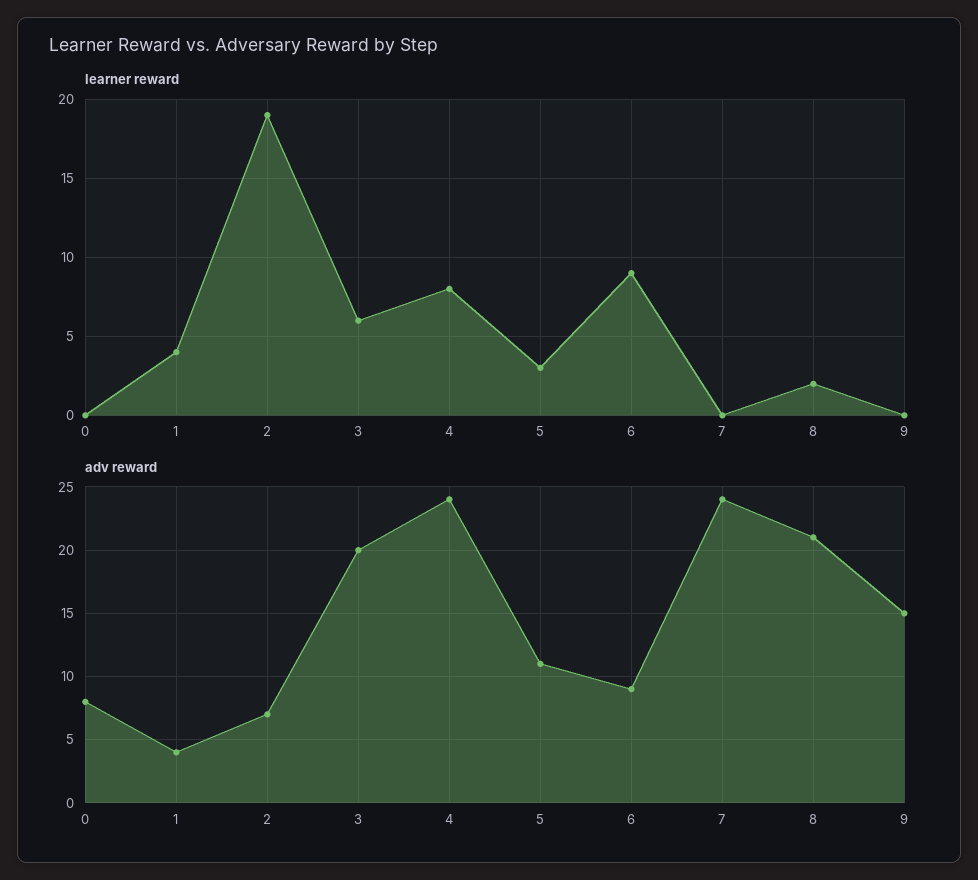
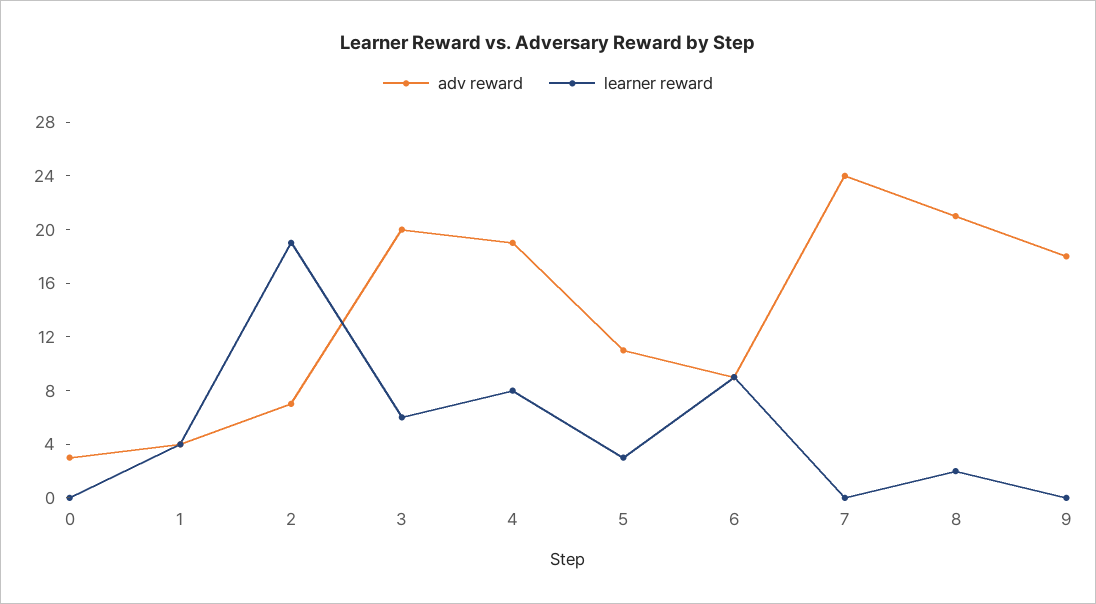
  {
    "learner reward": {
      "0": 0,
      "1": 4,
      "2": 19,
      "3": 6,
      "4": 8,
      "5": 3,
      "6": 9,
      "7": 0,
      "8": 2,
      "9": 0
    },
    "adv reward": {
-     "0": 8,
+     "0": 3,
      "1": 4,
      "2": 7,
      "3": 20,
-     "4": 24,
+     "4": 19,
      "5": 11,
      "6": 9,
      "7": 24,
      "8": 21,
-     "9": 15
+     "9": 18
    }
  }

